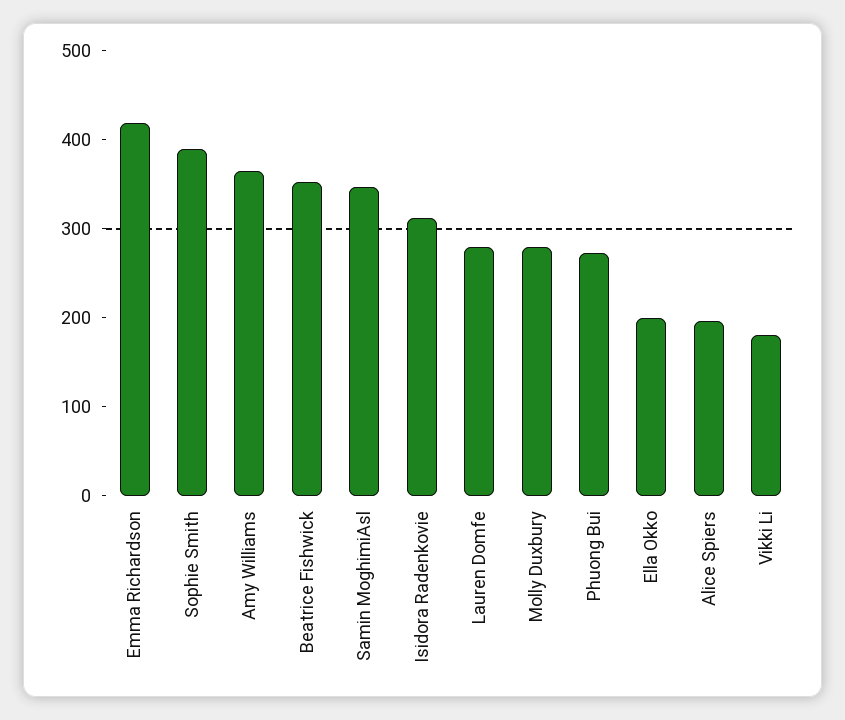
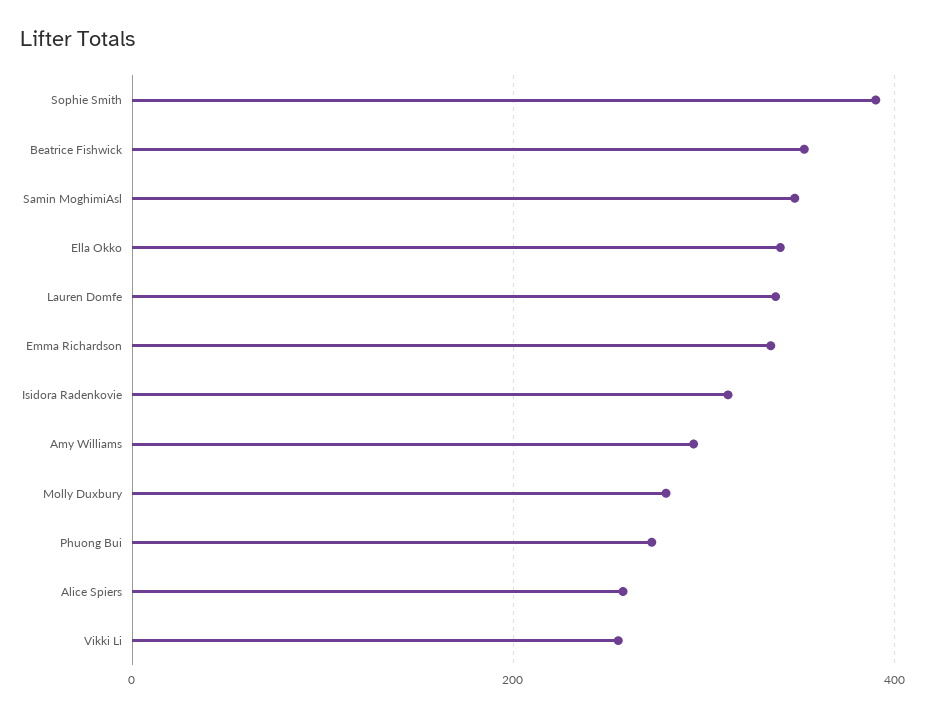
  {
-   "Emma Richardson": 420,
+   "Emma Richardson": 340,
    "Sophie Smith": 400,
-   "Amy Williams": 360,
+   "Amy Williams": 300,
    "Beatrice Fishwick": 360,
    "Samin MoghimiAsl": 340,
    "Isidora Radenkovie": 320,
-   "Lauren Domfe": 280,
+   "Lauren Domfe": 340,
    "Molly Duxbury": 280,
    "Phuong Bui": 280,
-   "Ella Okko": 200,
+   "Ella Okko": 340,
-   "Alice Spiers": 200,
+   "Alice Spiers": 260,
-   "Vikki Li": 180
+   "Vikki Li": 260
  }

